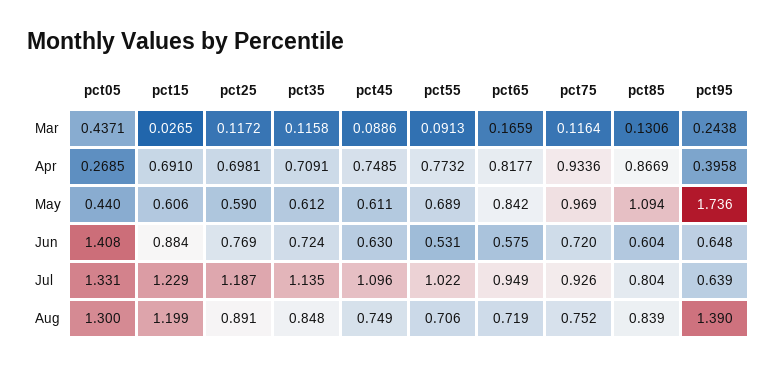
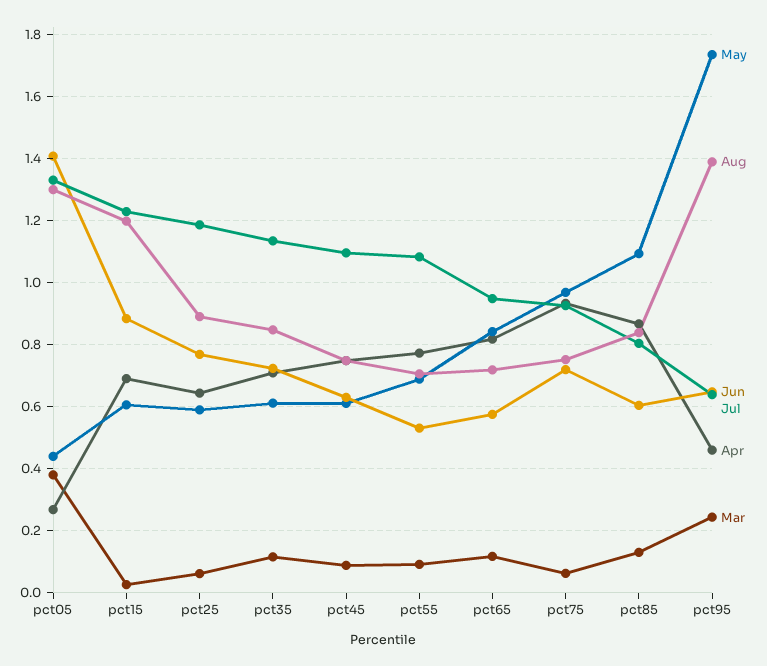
  {
    "Mar": {
-     "pct05": 0.4371,
+     "pct05": 0.38,
      "pct15": 0.0265,
-     "pct25": 0.1172,
+     "pct25": 0.06,
      "pct35": 0.1158,
      "pct45": 0.0886,
      "pct55": 0.0913,
-     "pct65": 0.1659,
+     "pct65": 0.12,
-     "pct75": 0.1164,
+     "pct75": 0.06,
      "pct85": 0.1306,
      "pct95": 0.2438
    },
    "Apr": {
      "pct05": 0.2685,
      "pct15": 0.691,
-     "pct25": 0.6981,
+     "pct25": 0.64,
      "pct35": 0.7091,
      "pct45": 0.7485,
      "pct55": 0.7732,
      "pct65": 0.8177,
      "pct75": 0.9336,
      "pct85": 0.8669,
-     "pct95": 0.3958
+     "pct95": 0.46
    },
    "May": {
      "pct05": 0.44,
      "pct15": 0.606,
      "pct25": 0.59,
      "pct35": 0.612,
      "pct45": 0.611,
      "pct55": 0.689,
      "pct65": 0.842,
      "pct75": 0.969,
      "pct85": 1.094,
      "pct95": 1.736
    },
    "Jun": {
      "pct05": 1.408,
      "pct15": 0.884,
      "pct25": 0.769,
      "pct35": 0.724,
      "pct45": 0.63,
      "pct55": 0.531,
      "pct65": 0.575,
      "pct75": 0.72,
      "pct85": 0.604,
      "pct95": 0.648
    },
    "Jul": {
      "pct05": 1.331,
      "pct15": 1.229,
      "pct25": 1.187,
      "pct35": 1.135,
      "pct45": 1.096,
-     "pct55": 1.022,
+     "pct55": 1.08,
      "pct65": 0.949,
      "pct75": 0.926,
      "pct85": 0.804,
      "pct95": 0.639
    },
    "Aug": {
      "pct05": 1.3,
      "pct15": 1.199,
      "pct25": 0.891,
      "pct35": 0.848,
      "pct45": 0.749,
      "pct55": 0.706,
      "pct65": 0.719,
      "pct75": 0.752,
      "pct85": 0.839,
      "pct95": 1.39
    }
  }

